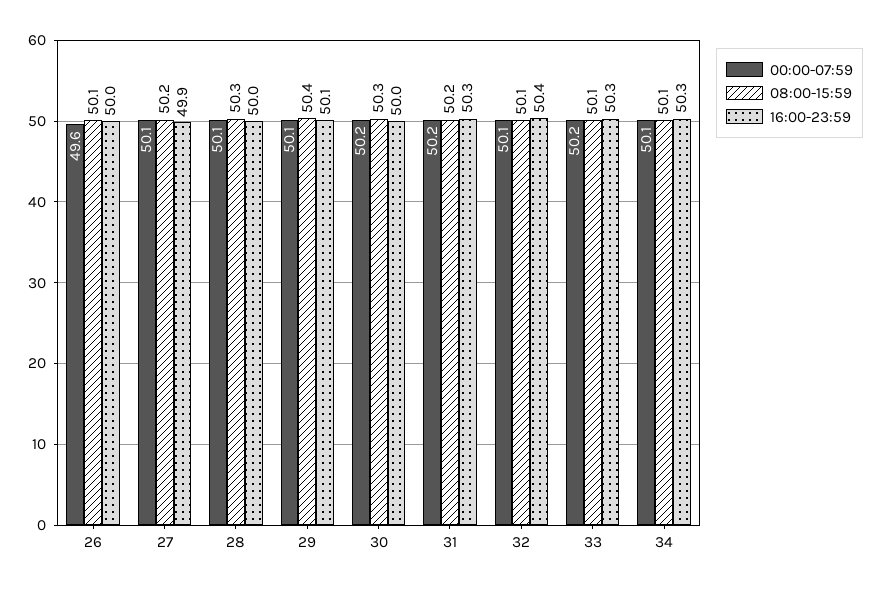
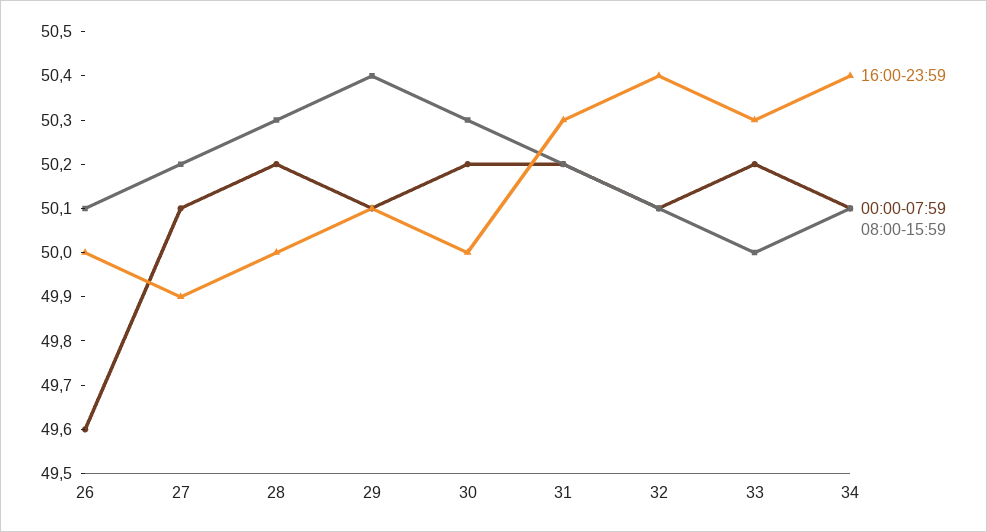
  {
    "00:00-07:59": {
      "26": 49.6,
      "27": 50.1,
-     "28": 50.1,
+     "28": 50.2,
      "29": 50.1,
      "30": 50.2,
      "31": 50.2,
      "32": 50.1,
      "33": 50.2,
      "34": 50.1
    },
    "08:00-15:59": {
      "26": 50.1,
      "27": 50.2,
      "28": 50.3,
      "29": 50.4,
      "30": 50.3,
      "31": 50.2,
      "32": 50.1,
-     "33": 50.1,
+     "33": 50,
      "34": 50.1
    },
    "16:00-23:59": {
      "26": 50,
      "27": 49.9,
      "28": 50,
      "29": 50.1,
      "30": 50,
      "31": 50.3,
      "32": 50.4,
      "33": 50.3,
-     "34": 50.3
+     "34": 50.4
    }
  }

